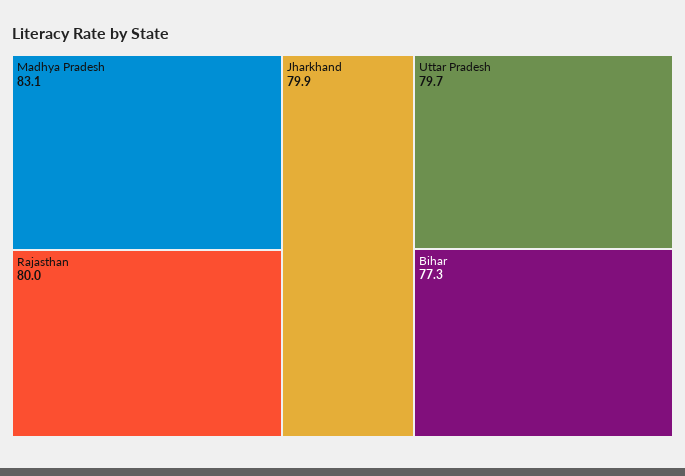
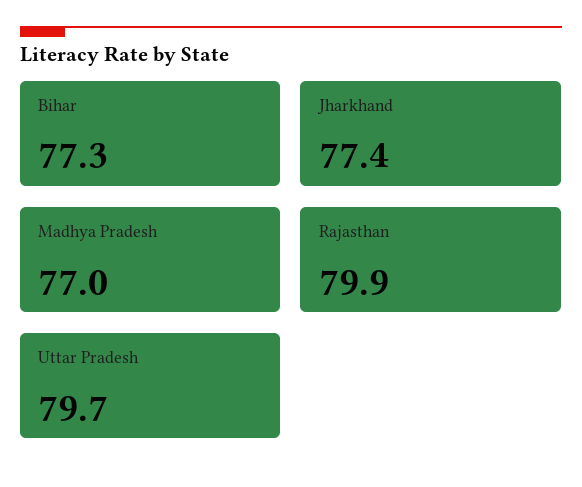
  {
-   "Madhya Pradesh": 83.1,
+   "Madhya Pradesh": 77,
-   "Rajasthan": 80,
+   "Rajasthan": 79.9,
-   "Jharkhand": 79.9,
+   "Jharkhand": 77.4,
    "Uttar Pradesh": 79.7,
    "Bihar": 77.3
  }

